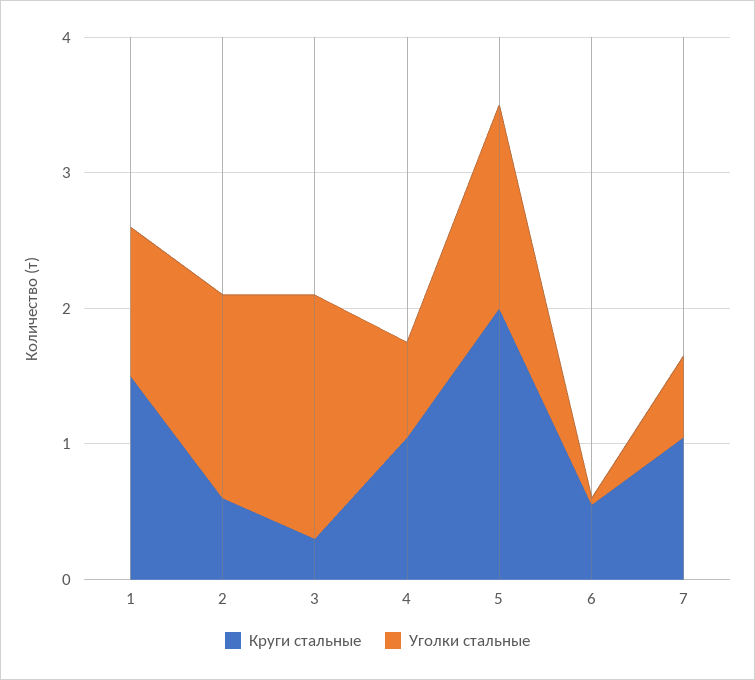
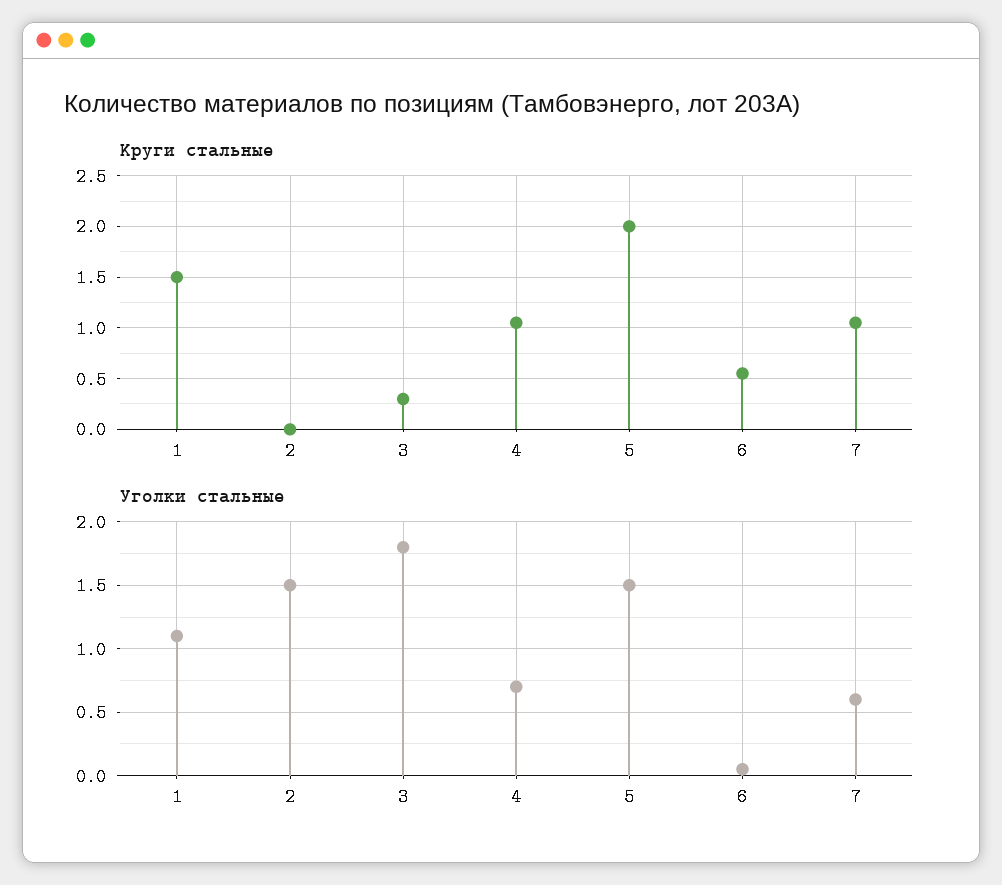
  {
    "Круги стальные": {
      "1": 1.5,
-     "2": 0.6,
+     "2": 0,
      "3": 0.3,
      "4": 1.1,
      "5": 2,
      "6": 0.6,
      "7": 1.1
    },
    "Уголки стальные": {
      "1": 1.1,
      "2": 1.5,
      "3": 1.8,
      "4": 0.7,
      "5": 1.5,
      "6": 0.05,
      "7": 0.6
    }
  }

